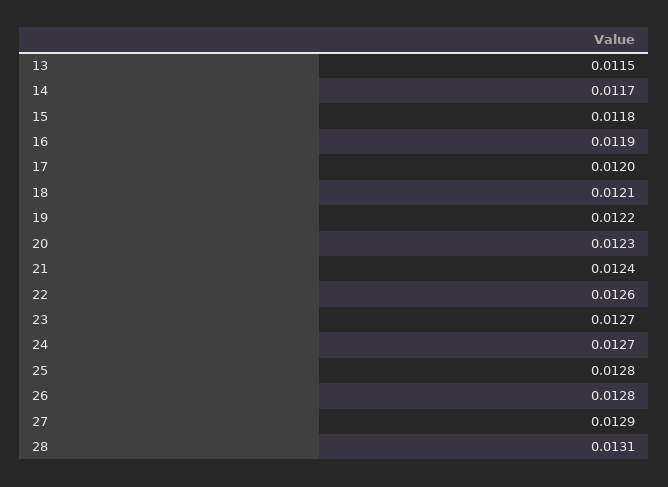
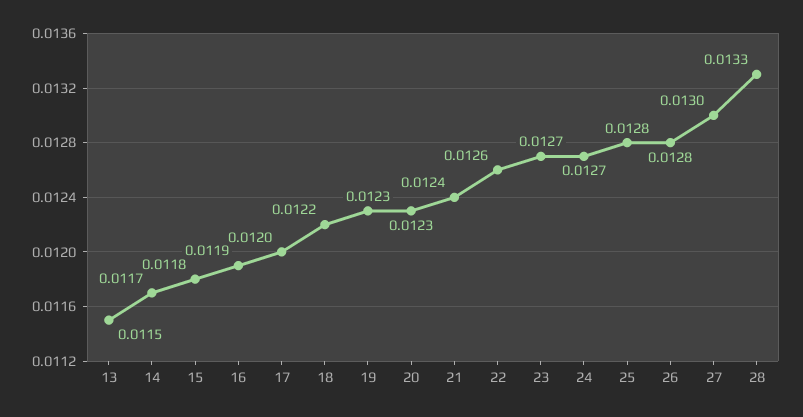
  {
    "13": 0.0115,
    "14": 0.0117,
    "15": 0.0118,
    "16": 0.0119,
    "17": 0.012,
-   "18": 0.0121,
+   "18": 0.0122,
-   "19": 0.0122,
+   "19": 0.0123,
    "20": 0.0123,
    "21": 0.0124,
    "22": 0.0126,
    "23": 0.0127,
    "24": 0.0127,
    "25": 0.0128,
    "26": 0.0128,
-   "27": 0.0129,
+   "27": 0.013,
-   "28": 0.0131
+   "28": 0.0133
  }

